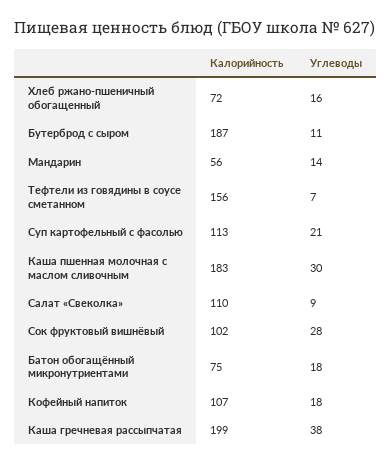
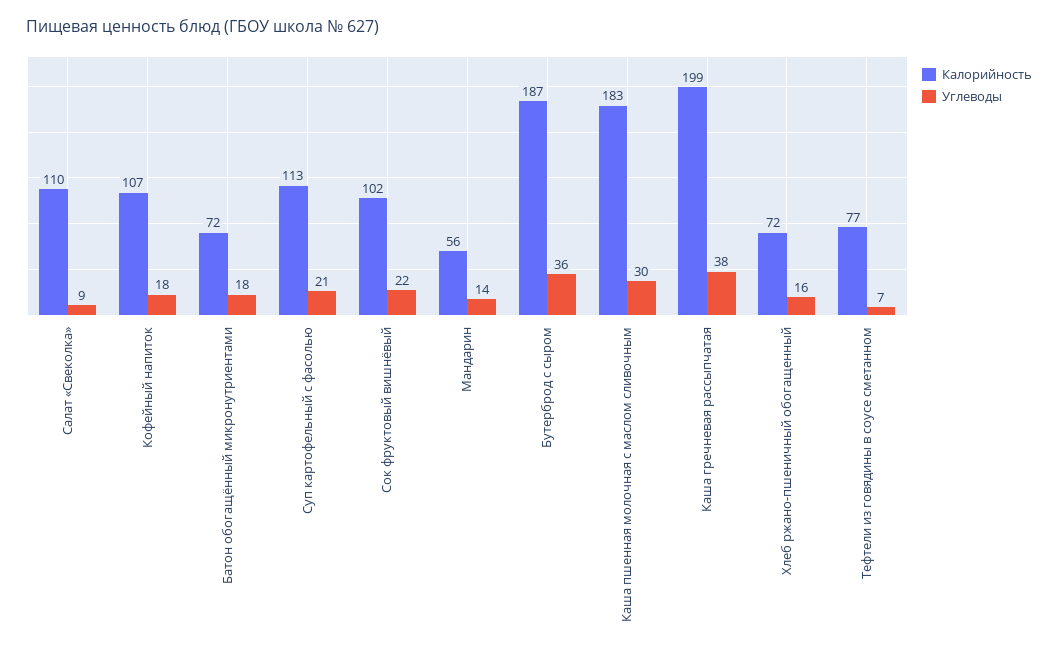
  {
    "Калорийность": {
      "Хлеб ржано-пшеничный обогащенный": 72,
      "Бутерброд с сыром": 187,
      "Мандарин": 56,
-     "Тефтели из говядины в соусе сметанном": 156,
+     "Тефтели из говядины в соусе сметанном": 77,
      "Суп картофельный с фасолью": 113,
      "Каша пшенная молочная с маслом сливочным": 183,
      "Салат «Свеколка»": 110,
      "Сок фруктовый вишнёвый": 102,
-     "Батон обогащённый микронутриентами": 75,
+     "Батон обогащённый микронутриентами": 72,
      "Кофейный напиток": 107,
      "Каша гречневая рассыпчатая": 199
    },
    "Углеводы": {
      "Хлеб ржано-пшеничный обогащенный": 16,
-     "Бутерброд с сыром": 11,
+     "Бутерброд с сыром": 36,
      "Мандарин": 14,
      "Тефтели из говядины в соусе сметанном": 7,
      "Суп картофельный с фасолью": 21,
      "Каша пшенная молочная с маслом сливочным": 30,
      "Салат «Свеколка»": 9,
-     "Сок фруктовый вишнёвый": 28,
+     "Сок фруктовый вишнёвый": 22,
      "Батон обогащённый микронутриентами": 18,
      "Кофейный напиток": 18,
      "Каша гречневая рассыпчатая": 38
    }
  }

